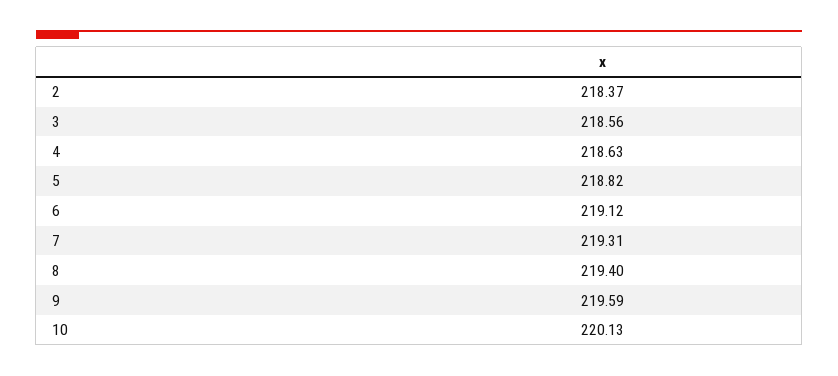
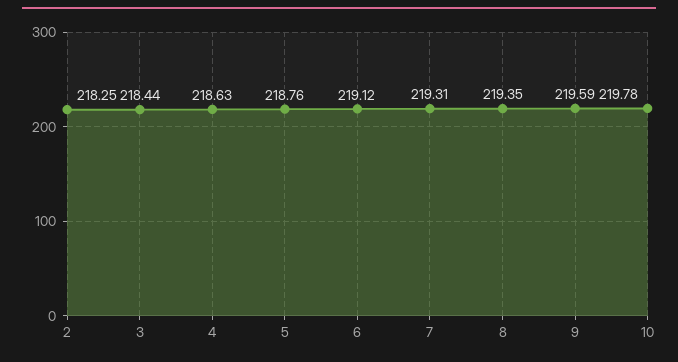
  {
-   "2": 218.37,
+   "2": 218.25,
-   "3": 218.56,
+   "3": 218.44,
    "4": 218.63,
-   "5": 218.82,
+   "5": 218.76,
    "6": 219.12,
    "7": 219.31,
-   "8": 219.4,
+   "8": 219.35,
    "9": 219.59,
-   "10": 220.13
+   "10": 219.78
  }

